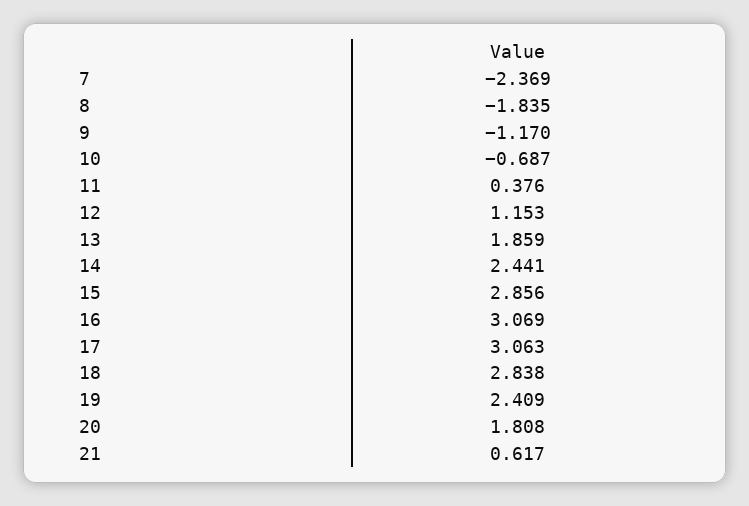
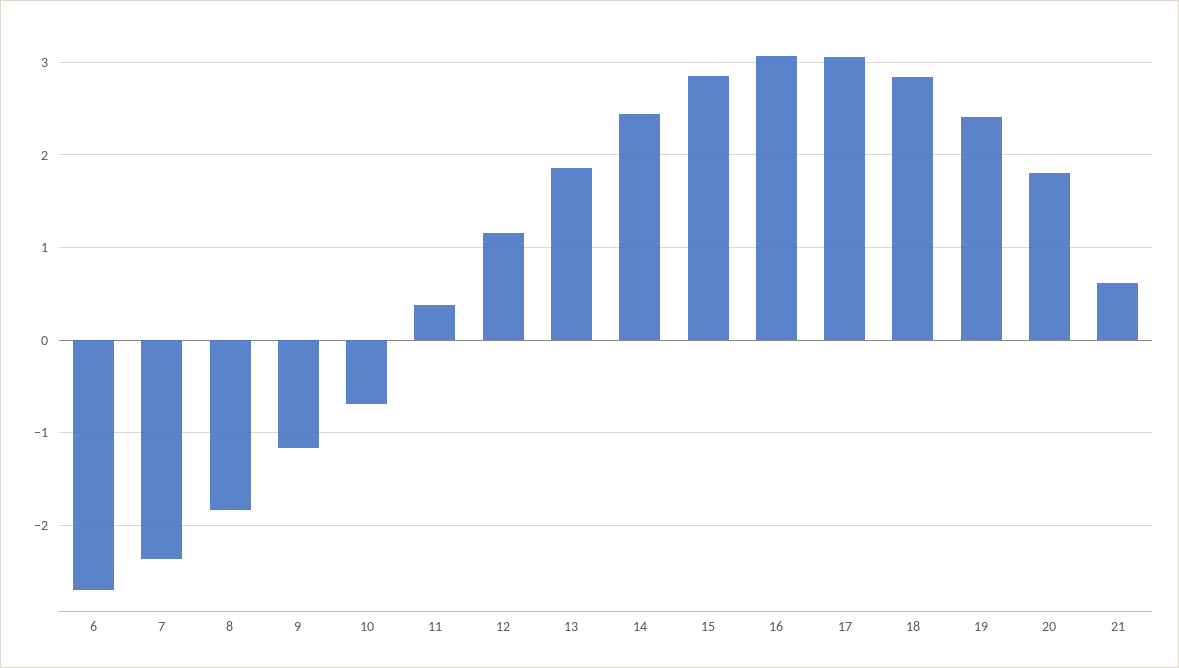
  {
    "7": -2.369,
    "8": -1.835,
    "9": -1.17,
    "10": -0.687,
    "11": 0.376,
    "12": 1.153,
    "13": 1.859,
    "14": 2.441,
    "15": 2.856,
    "16": 3.069,
    "17": 3.063,
    "18": 2.838,
    "19": 2.409,
    "20": 1.808,
-   "21": 0.617
+   "21": 0.617,
+   "6": -2.7
  }

